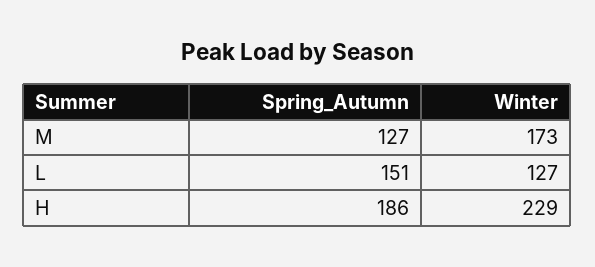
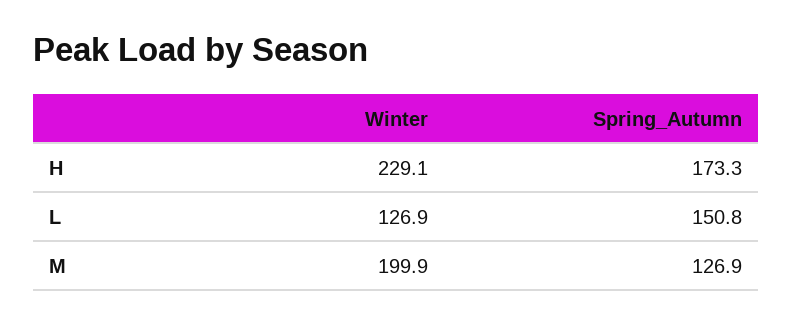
  {
    "Spring_Autumn": {
      "M": 126.9,
      "L": 150.8,
-     "H": 186
+     "H": 173.3
    },
    "Winter": {
-     "M": 173,
+     "M": 199.9,
      "L": 126.9,
      "H": 229.1
    }
  }

